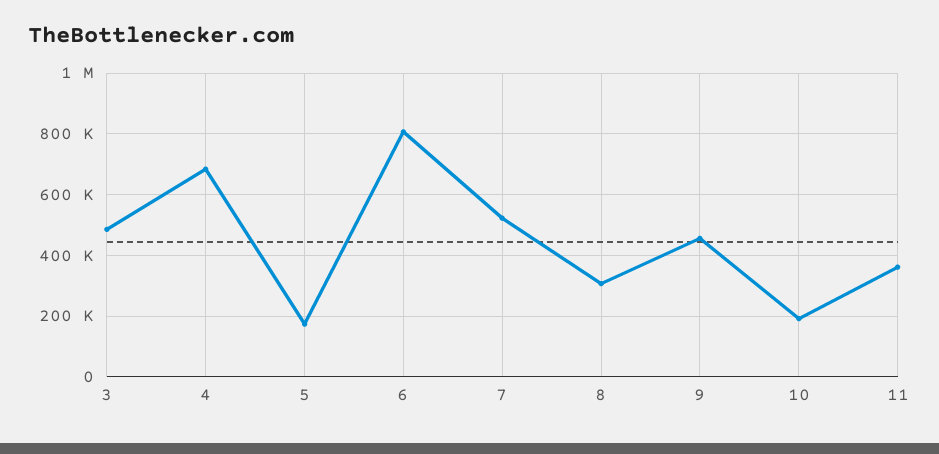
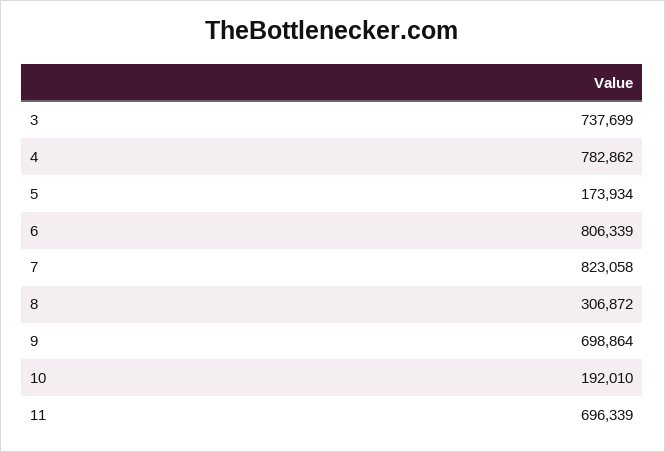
  {
-   "3": 480000,
+   "3": 737699,
-   "4": 680000,
+   "4": 782862,
    "5": 173934,
    "6": 806339,
-   "7": 520000,
+   "7": 823058,
    "8": 306872,
-   "9": 460000,
+   "9": 698864,
    "10": 192010,
-   "11": 360000
+   "11": 696339
  }

